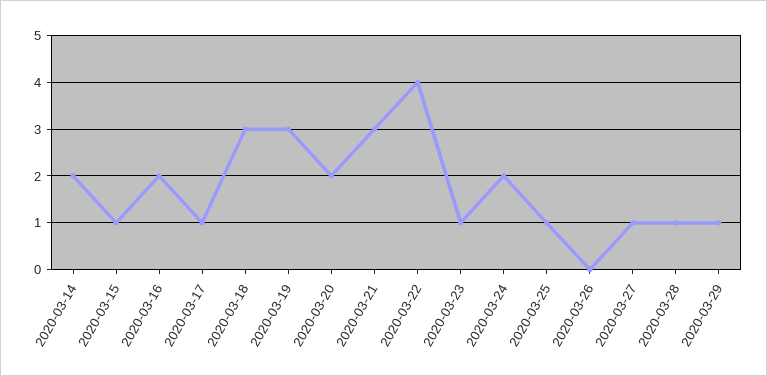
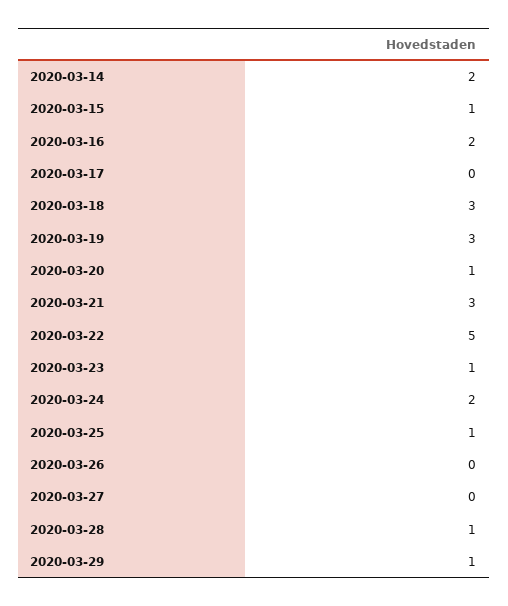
  {
    "2020-03-14": 2,
    "2020-03-15": 1,
    "2020-03-16": 2,
-   "2020-03-17": 1,
+   "2020-03-17": 0,
    "2020-03-18": 3,
    "2020-03-19": 3,
-   "2020-03-20": 2,
+   "2020-03-20": 1,
    "2020-03-21": 3,
-   "2020-03-22": 4,
+   "2020-03-22": 5,
    "2020-03-23": 1,
    "2020-03-24": 2,
    "2020-03-25": 1,
    "2020-03-26": 0,
-   "2020-03-27": 1,
+   "2020-03-27": 0,
    "2020-03-28": 1,
    "2020-03-29": 1
  }

